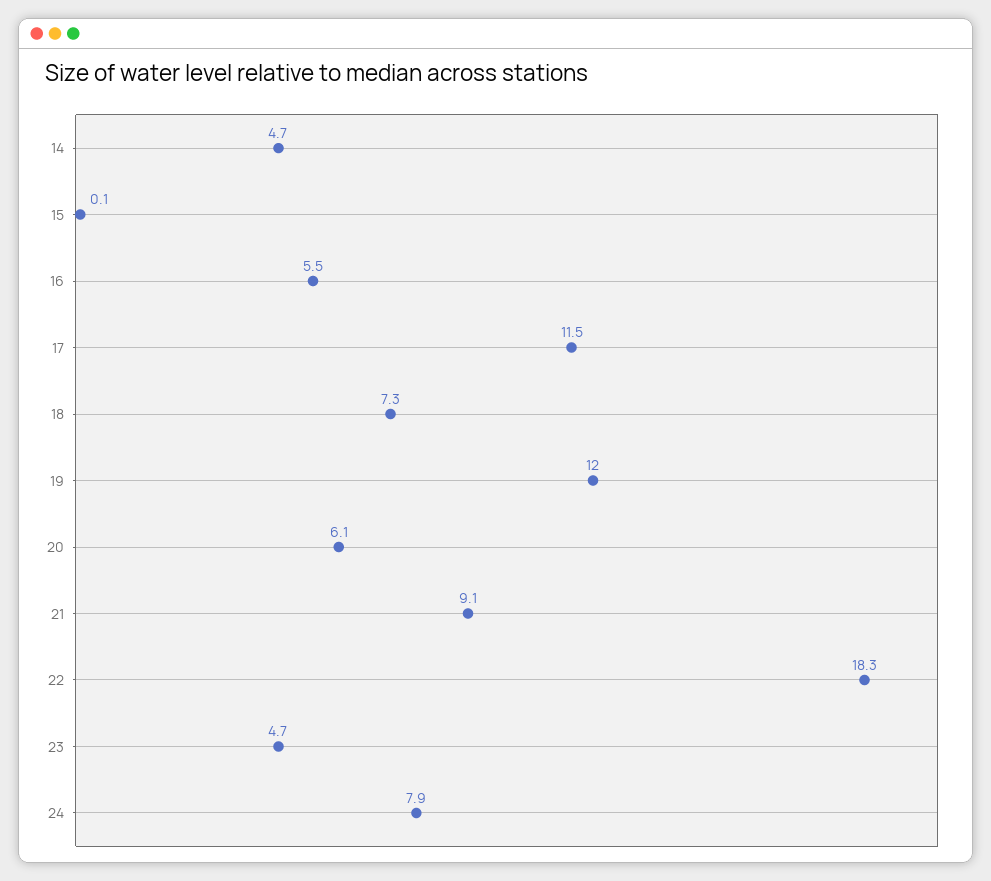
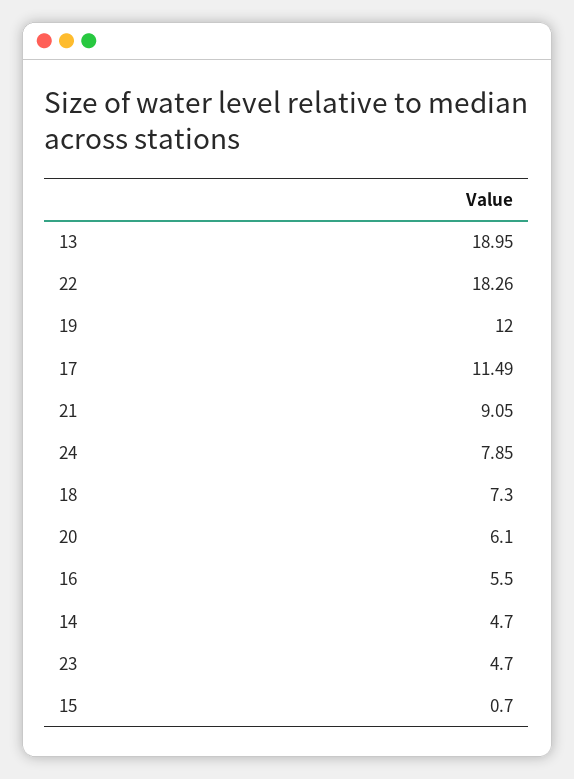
  {
    "14": 4.7,
-   "15": 0.1,
+   "15": 0.7,
    "16": 5.5,
    "17": 11.49,
    "18": 7.3,
    "19": 12,
    "20": 6.1,
    "21": 9.05,
    "22": 18.26,
    "23": 4.7,
-   "24": 7.85
+   "24": 7.85,
+   "13": 18.95
  }

